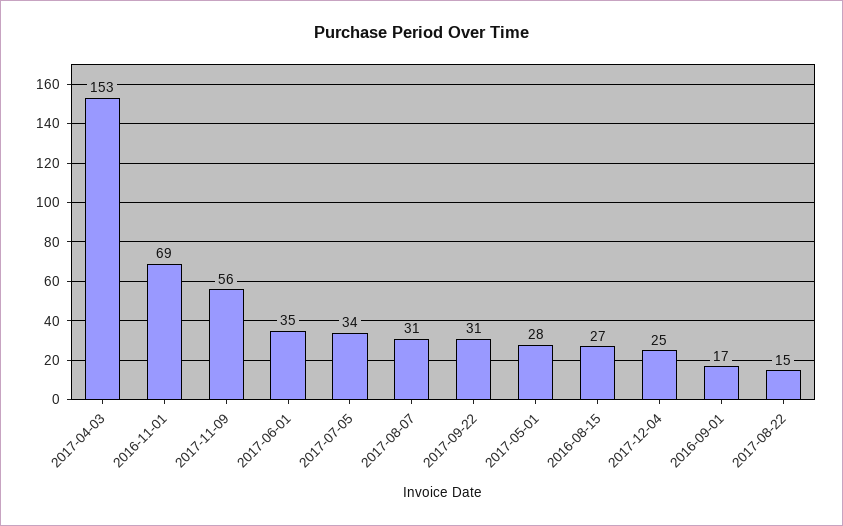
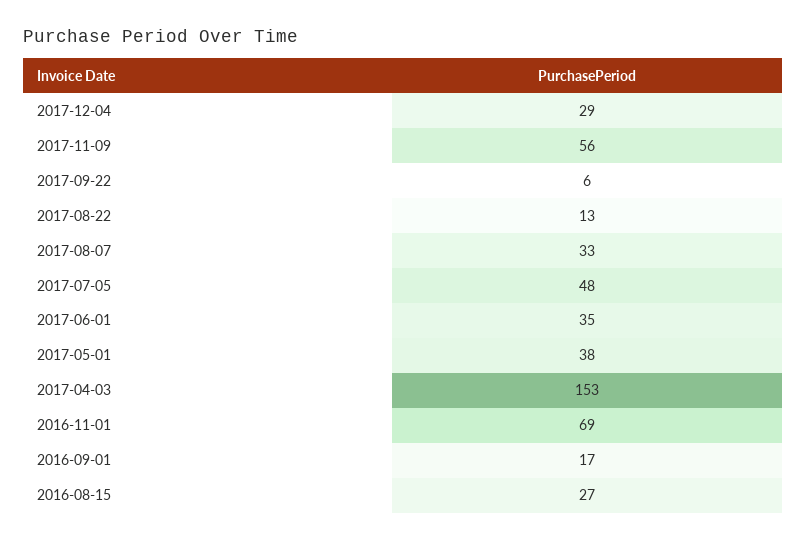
  {
    "2017-04-03": 153,
    "2016-11-01": 69,
    "2017-11-09": 56,
    "2017-06-01": 35,
-   "2017-07-05": 34,
+   "2017-07-05": 48,
-   "2017-08-07": 31,
+   "2017-08-07": 33,
-   "2017-09-22": 31,
+   "2017-09-22": 6,
-   "2017-05-01": 28,
+   "2017-05-01": 38,
    "2016-08-15": 27,
-   "2017-12-04": 25,
+   "2017-12-04": 29,
    "2016-09-01": 17,
-   "2017-08-22": 15
+   "2017-08-22": 13
  }

